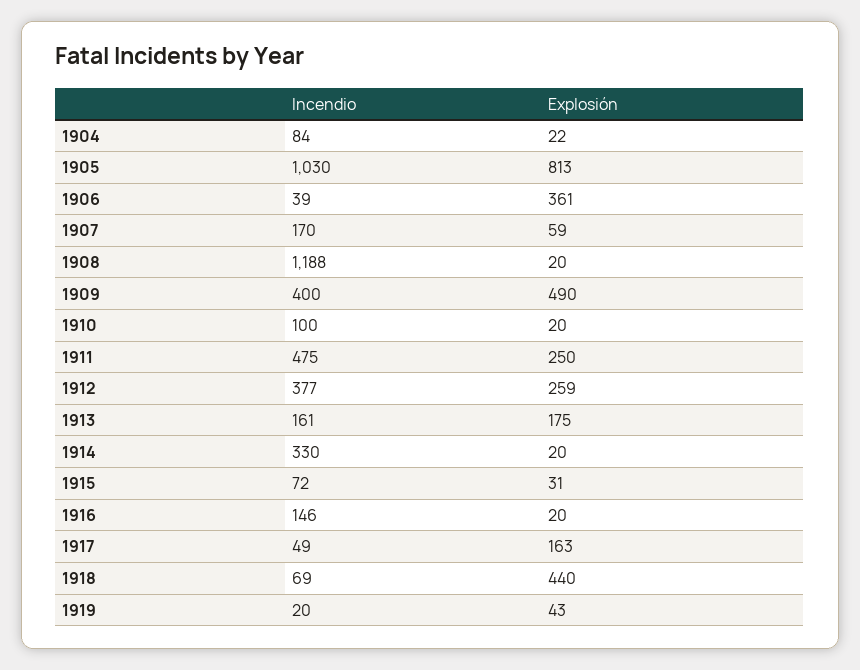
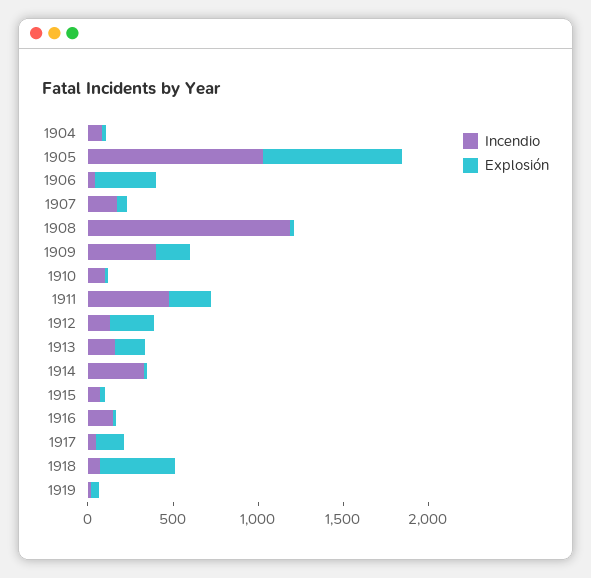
  {
    "Incendio": {
      "1904": 84,
      "1905": 1030,
      "1906": 39,
      "1907": 170,
      "1908": 1188,
      "1909": 400,
      "1910": 100,
      "1911": 475,
-     "1912": 377,
+     "1912": 100,
      "1913": 161,
      "1914": 330,
      "1915": 72,
      "1916": 146,
      "1917": 49,
      "1918": 69,
      "1919": 20
    },
    "Explosión": {
      "1904": 22,
      "1905": 813,
      "1906": 361,
      "1907": 59,
      "1908": 20,
-     "1909": 490,
+     "1909": 200,
      "1910": 20,
      "1911": 250,
      "1912": 259,
      "1913": 175,
      "1914": 20,
      "1915": 31,
      "1916": 20,
      "1917": 163,
      "1918": 440,
      "1919": 43
    }
  }

